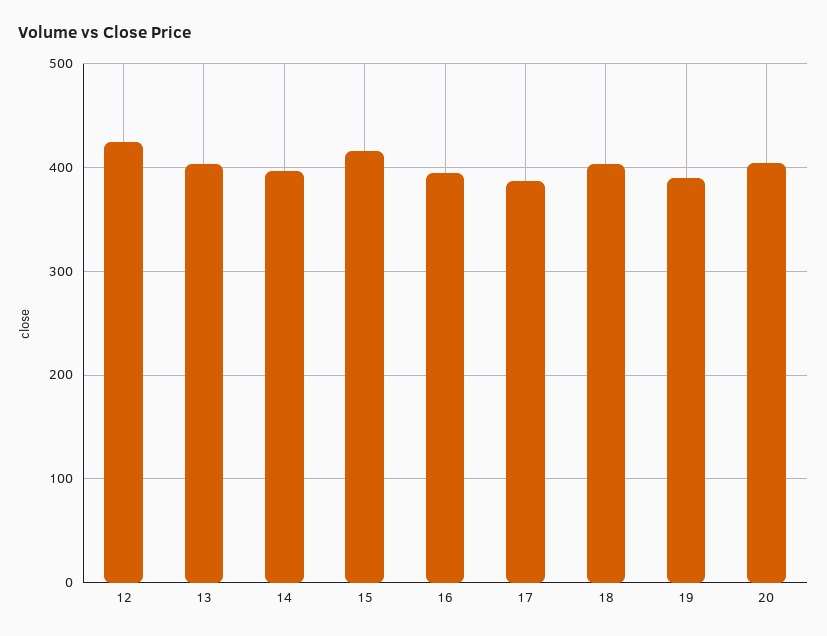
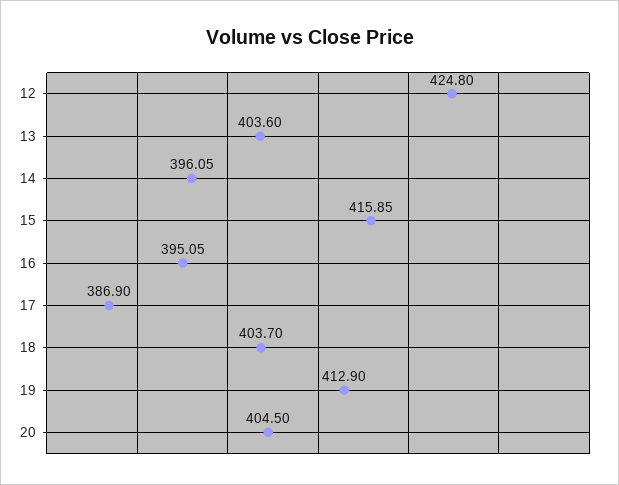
  {
    "12": 424.8,
    "13": 403.6,
    "14": 396.05,
    "15": 415.85,
    "16": 395.05,
    "17": 386.9,
    "18": 403.7,
-   "19": 390,
+   "19": 412.9,
    "20": 404.5
  }

